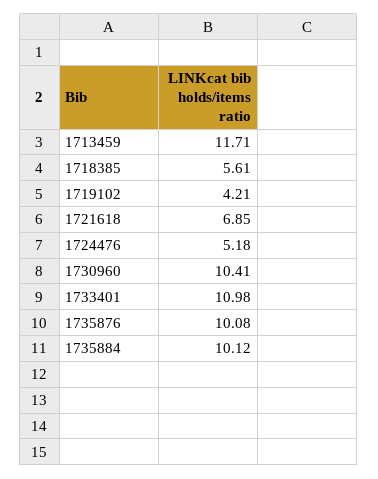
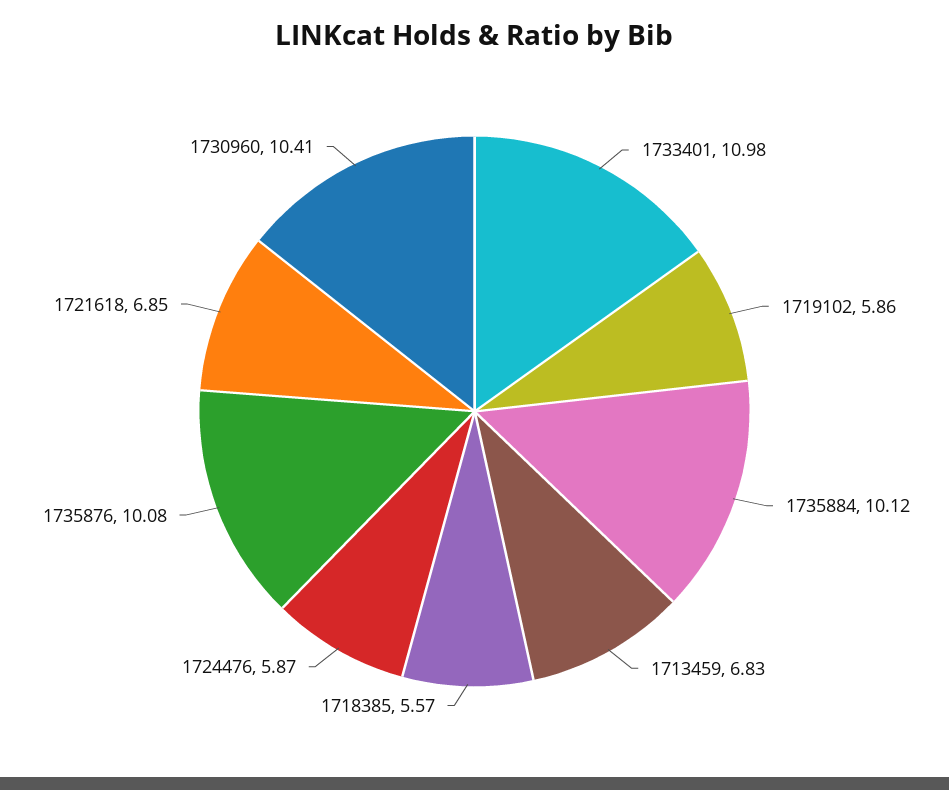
  {
-   "1713459": 11.71,
+   "1713459": 6.83,
-   "1718385": 5.61,
+   "1718385": 5.57,
-   "1719102": 4.21,
+   "1719102": 5.86,
    "1721618": 6.85,
-   "1724476": 5.18,
+   "1724476": 5.87,
    "1730960": 10.41,
    "1733401": 10.98,
    "1735876": 10.08,
    "1735884": 10.12
  }

